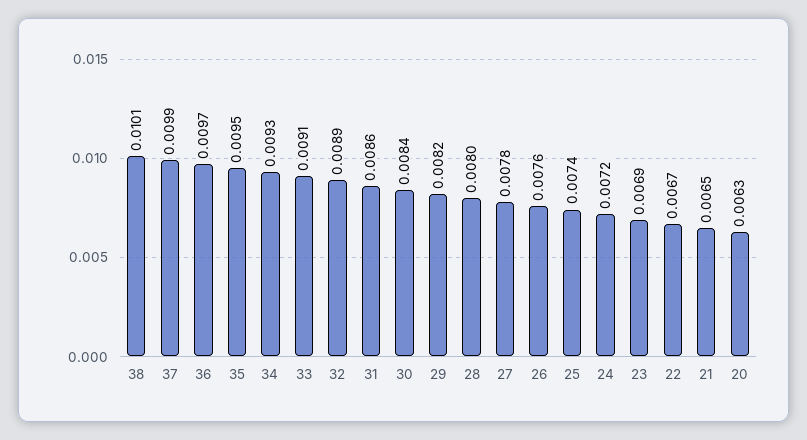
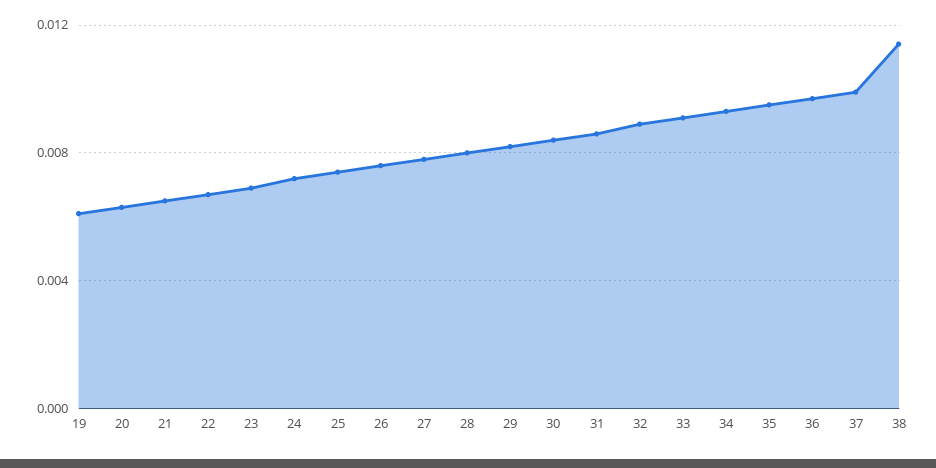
  {
-   "38": 0.0101,
+   "38": 0.0115,
    "37": 0.0099,
    "36": 0.0097,
    "35": 0.0095,
    "34": 0.0093,
    "33": 0.0091,
    "32": 0.0089,
    "31": 0.0086,
    "30": 0.0084,
    "29": 0.0082,
    "28": 0.008,
    "27": 0.0078,
    "26": 0.0076,
    "25": 0.0074,
    "24": 0.0072,
    "23": 0.0069,
    "22": 0.0067,
    "21": 0.0065,
-   "20": 0.0063
+   "20": 0.0063,
+   "19": 0.006
  }

